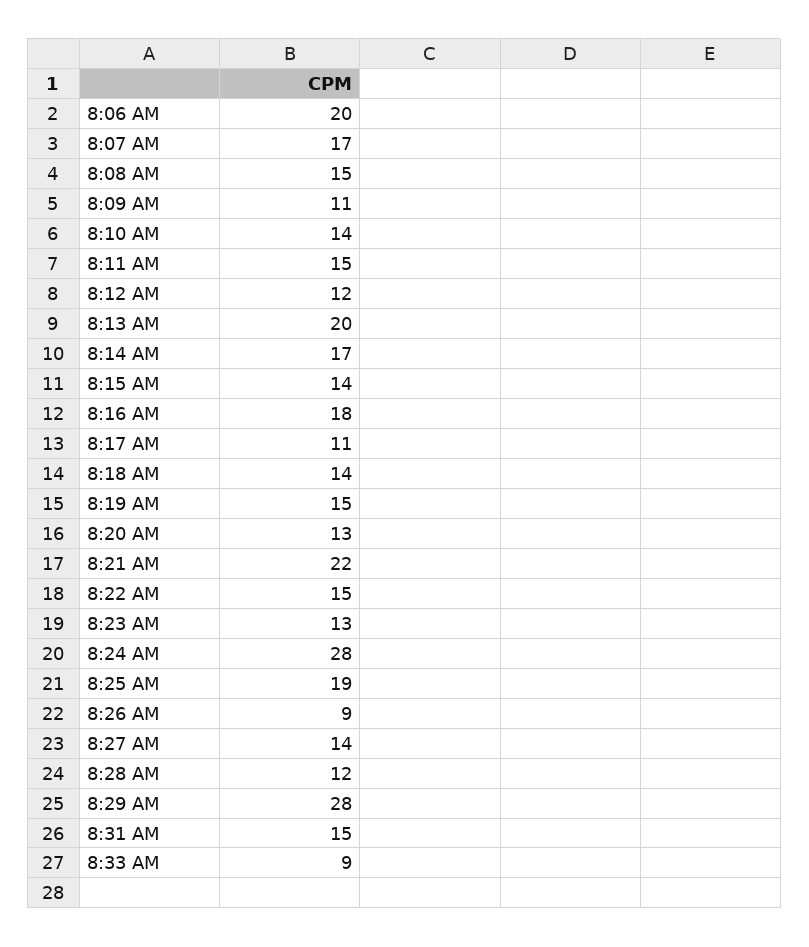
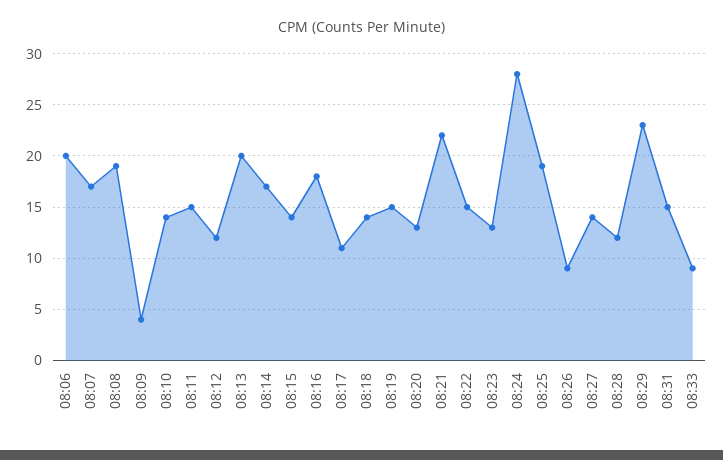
  {
    "8:06 AM": 20,
    "8:07 AM": 17,
-   "8:08 AM": 15,
+   "8:08 AM": 19,
-   "8:09 AM": 11,
+   "8:09 AM": 4,
    "8:10 AM": 14,
    "8:11 AM": 15,
    "8:12 AM": 12,
    "8:13 AM": 20,
    "8:14 AM": 17,
    "8:15 AM": 14,
    "8:16 AM": 18,
    "8:17 AM": 11,
    "8:18 AM": 14,
    "8:19 AM": 15,
    "8:20 AM": 13,
    "8:21 AM": 22,
    "8:22 AM": 15,
    "8:23 AM": 13,
    "8:24 AM": 28,
    "8:25 AM": 19,
    "8:26 AM": 9,
    "8:27 AM": 14,
    "8:28 AM": 12,
-   "8:29 AM": 28,
+   "8:29 AM": 23,
    "8:31 AM": 15,
    "8:33 AM": 9
  }

